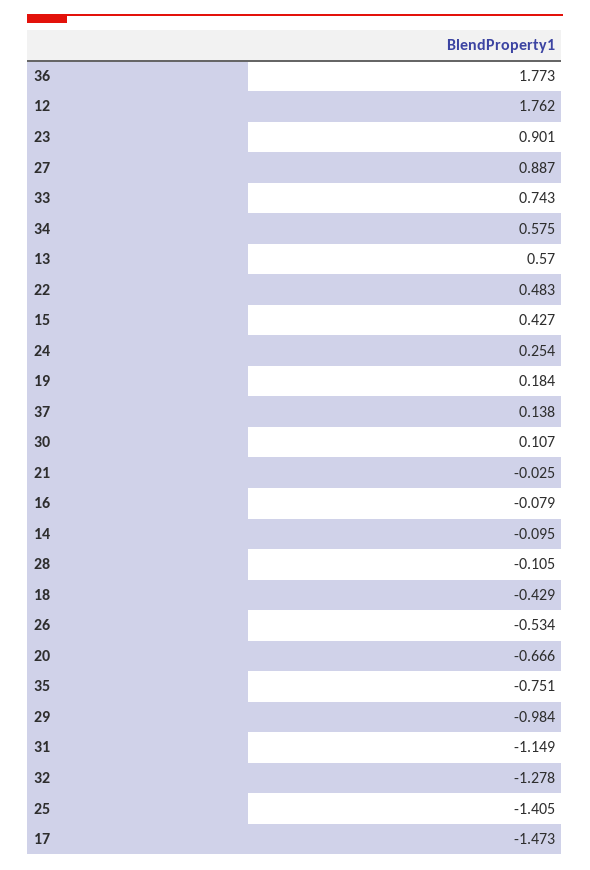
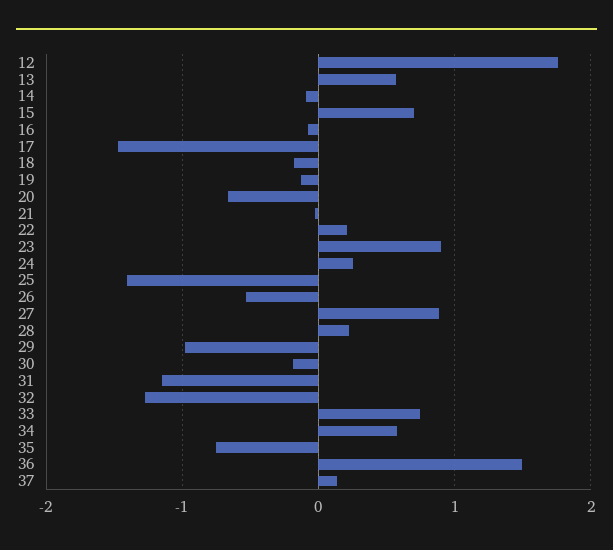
  {
-   "36": 1.773,
+   "36": 1.5,
    "12": 1.762,
    "23": 0.901,
    "27": 0.887,
    "33": 0.743,
    "34": 0.575,
    "13": 0.57,
-   "22": 0.483,
+   "22": 0.2,
-   "15": 0.427,
+   "15": 0.7,
    "24": 0.254,
-   "19": 0.184,
+   "19": -0.1,
    "37": 0.138,
-   "30": 0.107,
+   "30": -0.2,
    "21": -0.025,
    "16": -0.079,
    "14": -0.095,
-   "28": -0.105,
+   "28": 0.2,
-   "18": -0.429,
+   "18": -0.2,
    "26": -0.534,
    "20": -0.666,
    "35": -0.751,
    "29": -0.984,
    "31": -1.149,
    "32": -1.278,
    "25": -1.405,
    "17": -1.473
  }

